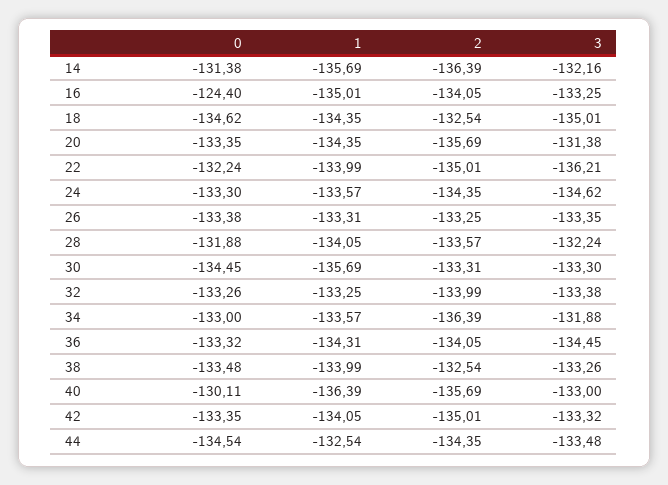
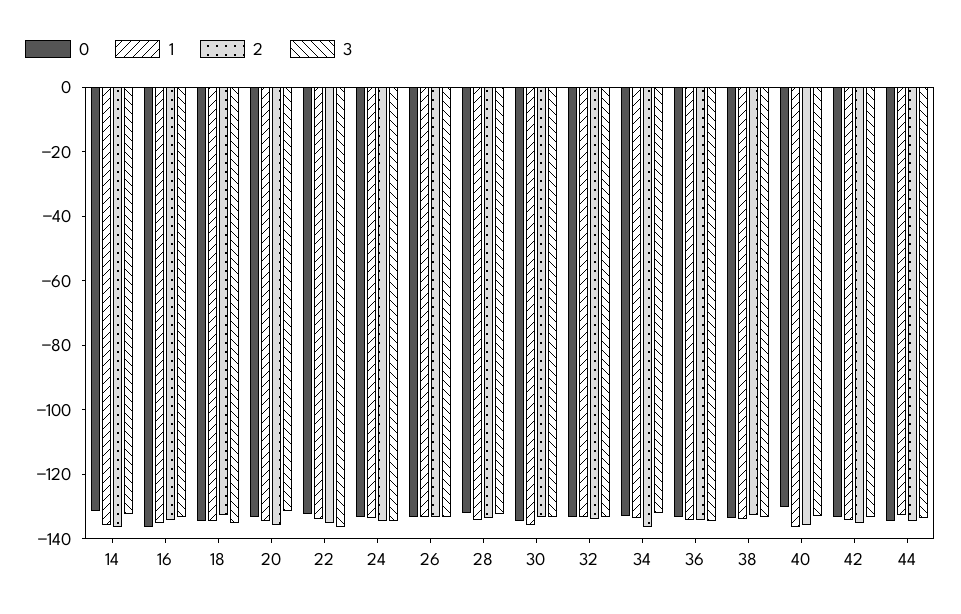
  {
    "0": {
      "14": -131.38,
-     "16": -124.4,
+     "16": -135,
      "18": -134.62,
      "20": -133.35,
      "22": -132.24,
      "24": -133.3,
      "26": -133.38,
      "28": -131.88,
      "30": -134.45,
      "32": -133.26,
      "34": -133,
      "36": -133.32,
      "38": -133.48,
      "40": -130.11,
      "42": -133.35,
      "44": -134.54
    },
    "1": {
      "14": -135.69,
      "16": -135.01,
      "18": -134.35,
      "20": -134.35,
      "22": -133.99,
      "24": -133.57,
      "26": -133.31,
      "28": -134.05,
      "30": -135.69,
      "32": -133.25,
      "34": -133.57,
      "36": -134.31,
      "38": -133.99,
      "40": -136.39,
      "42": -134.05,
      "44": -132.54
    },
    "2": {
      "14": -136.39,
      "16": -134.05,
      "18": -132.54,
      "20": -135.69,
      "22": -135.01,
      "24": -134.35,
      "26": -133.25,
      "28": -133.57,
      "30": -133.31,
      "32": -133.99,
      "34": -136.39,
      "36": -134.05,
      "38": -132.54,
      "40": -135.69,
      "42": -135.01,
      "44": -134.35
    },
    "3": {
      "14": -132.16,
      "16": -133.25,
      "18": -135.01,
      "20": -131.38,
      "22": -136.21,
      "24": -134.62,
      "26": -133.35,
      "28": -132.24,
      "30": -133.3,
      "32": -133.38,
      "34": -131.88,
      "36": -134.45,
      "38": -133.26,
      "40": -133,
      "42": -133.32,
      "44": -133.48
    }
  }

